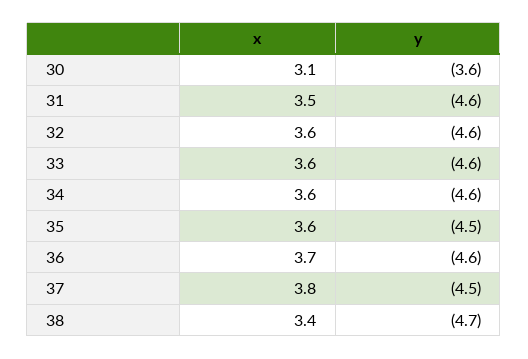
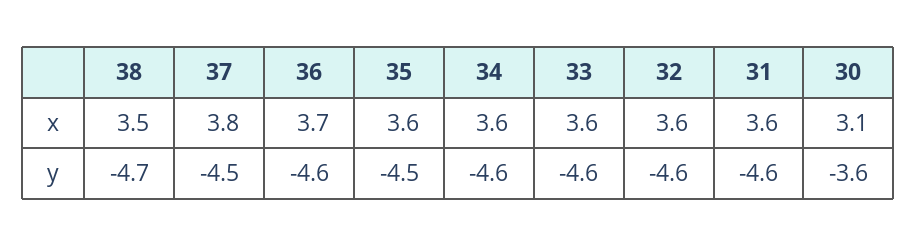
  {
    "x": {
      "30": 3.1,
-     "31": 3.5,
+     "31": 3.6,
      "32": 3.6,
      "33": 3.6,
      "34": 3.6,
      "35": 3.6,
      "36": 3.7,
      "37": 3.8,
-     "38": 3.4
+     "38": 3.5
    },
    "y": {
      "30": -3.6,
      "31": -4.6,
      "32": -4.6,
      "33": -4.6,
      "34": -4.6,
      "35": -4.5,
      "36": -4.6,
      "37": -4.5,
      "38": -4.7
    }
  }

